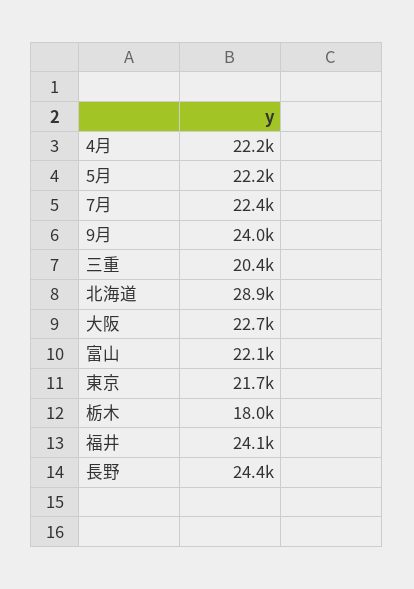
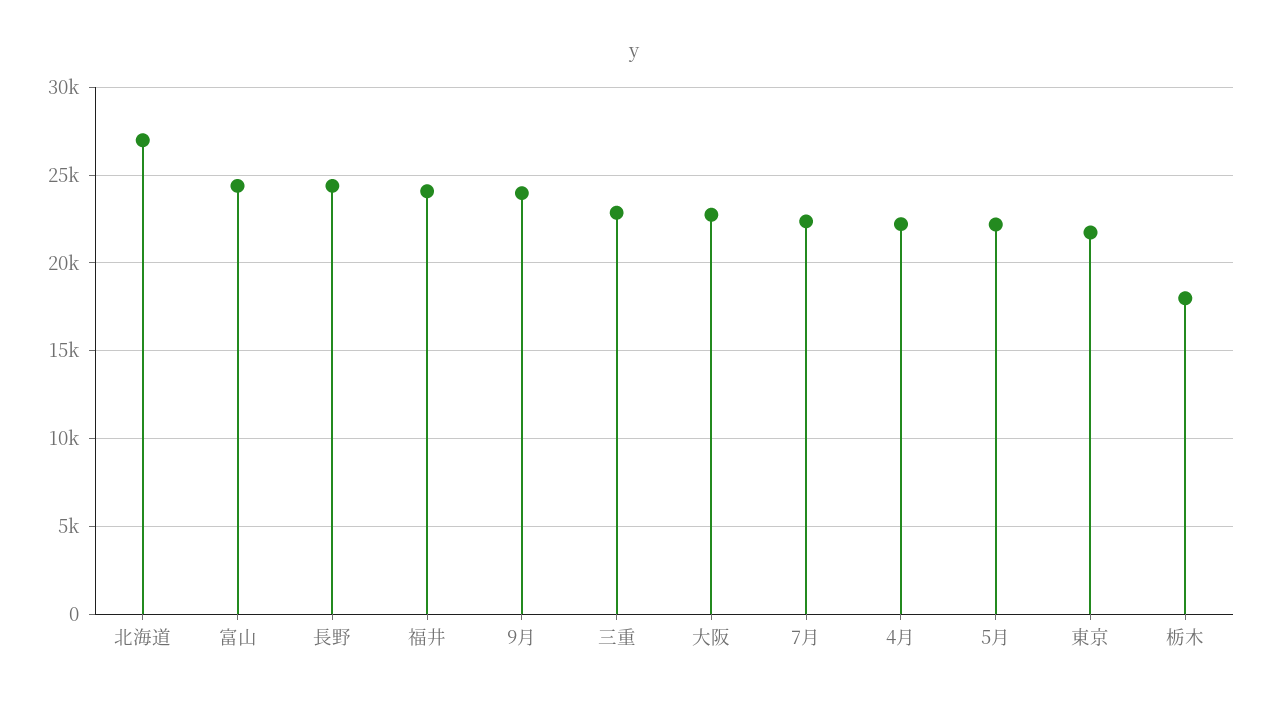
  {
    "4月": 22200,
    "5月": 22200,
    "7月": 22400,
    "9月": 24000,
-   "三重": 20400,
+   "三重": 23000,
-   "北海道": 28900,
+   "北海道": 27000,
    "大阪": 22700,
-   "富山": 22100,
+   "富山": 24500,
    "東京": 21700,
    "栃木": 18000,
    "福井": 24100,
    "長野": 24400
  }

